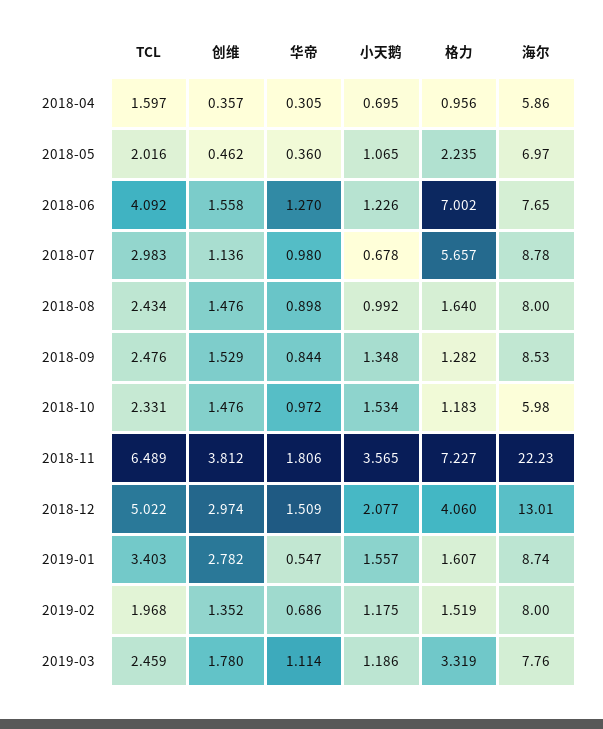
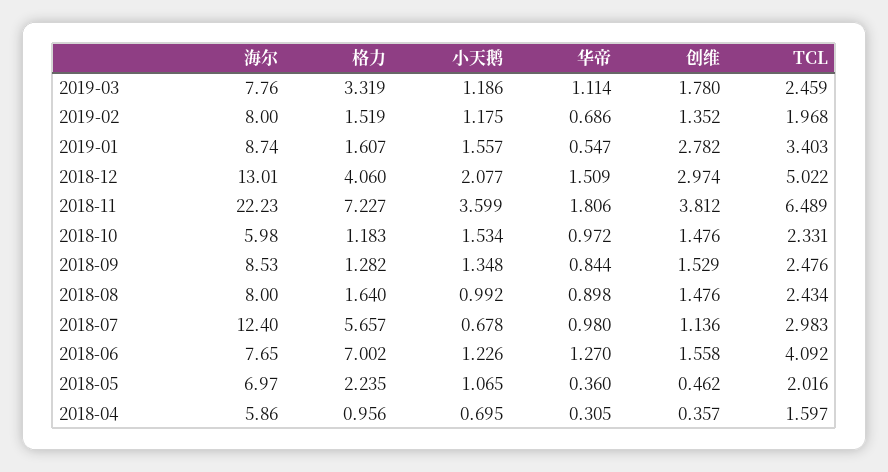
  {
    "TCL": {
      "2018-04": 1.597,
      "2018-05": 2.016,
      "2018-06": 4.092,
      "2018-07": 2.983,
      "2018-08": 2.434,
      "2018-09": 2.476,
      "2018-10": 2.331,
      "2018-11": 6.489,
      "2018-12": 5.022,
      "2019-01": 3.403,
      "2019-02": 1.968,
      "2019-03": 2.459
    },
    "创维": {
      "2018-04": 0.357,
      "2018-05": 0.462,
      "2018-06": 1.558,
      "2018-07": 1.136,
      "2018-08": 1.476,
      "2018-09": 1.529,
      "2018-10": 1.476,
      "2018-11": 3.812,
      "2018-12": 2.974,
      "2019-01": 2.782,
      "2019-02": 1.352,
      "2019-03": 1.78
    },
    "华帝": {
      "2018-04": 0.305,
      "2018-05": 0.36,
      "2018-06": 1.27,
      "2018-07": 0.98,
      "2018-08": 0.898,
      "2018-09": 0.844,
      "2018-10": 0.972,
      "2018-11": 1.806,
      "2018-12": 1.509,
      "2019-01": 0.547,
      "2019-02": 0.686,
      "2019-03": 1.114
    },
    "小天鹅": {
      "2018-04": 0.695,
      "2018-05": 1.065,
      "2018-06": 1.226,
      "2018-07": 0.678,
      "2018-08": 0.992,
      "2018-09": 1.348,
      "2018-10": 1.534,
-     "2018-11": 3.565,
+     "2018-11": 3.599,
      "2018-12": 2.077,
      "2019-01": 1.557,
      "2019-02": 1.175,
      "2019-03": 1.186
    },
    "格力": {
      "2018-04": 0.956,
      "2018-05": 2.235,
      "2018-06": 7.002,
      "2018-07": 5.657,
      "2018-08": 1.64,
      "2018-09": 1.282,
      "2018-10": 1.183,
      "2018-11": 7.227,
      "2018-12": 4.06,
      "2019-01": 1.607,
      "2019-02": 1.519,
      "2019-03": 3.319
    },
    "海尔": {
      "2018-04": 5.86,
      "2018-05": 6.97,
      "2018-06": 7.65,
-     "2018-07": 8.78,
+     "2018-07": 12.4,
      "2018-08": 8,
      "2018-09": 8.53,
      "2018-10": 5.98,
      "2018-11": 22.23,
      "2018-12": 13.01,
      "2019-01": 8.74,
      "2019-02": 8,
      "2019-03": 7.76
    }
  }

